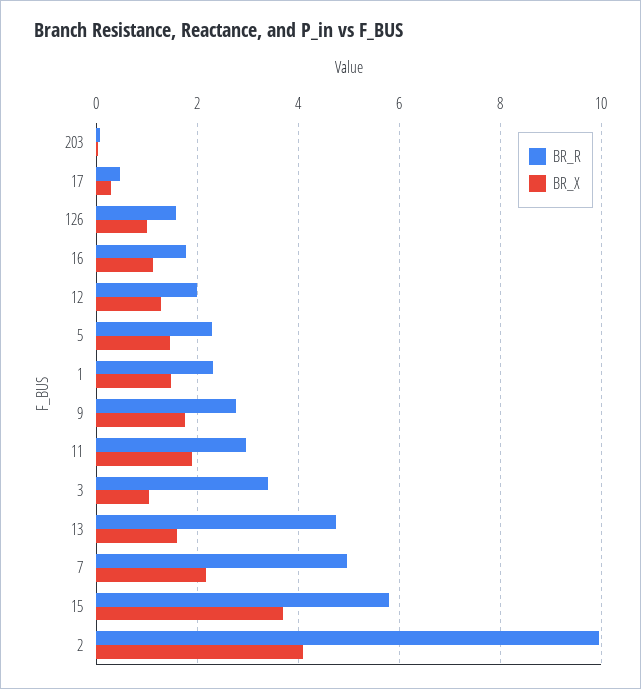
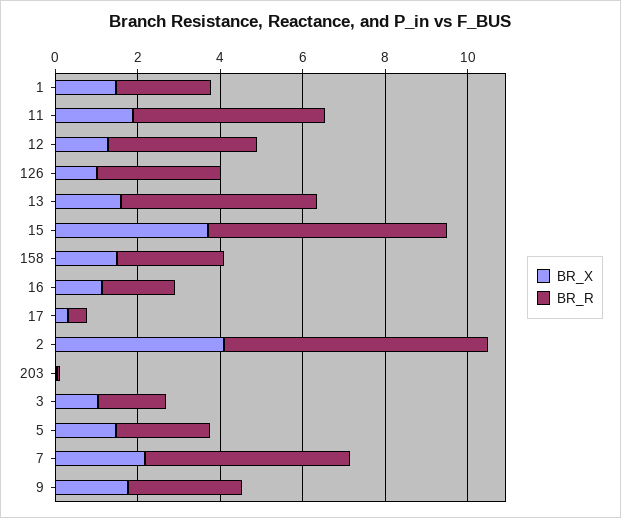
  {
    "BR_R": {
      "203": 0,
      "17": 0.4,
-     "126": 1.6,
+     "126": 3,
      "16": 1.8,
-     "12": 2,
+     "12": 3.5,
      "5": 2.2,
      "1": 2.4,
      "9": 2.8,
-     "11": 3,
+     "11": 4.5,
-     "3": 3.4,
+     "3": 1.5,
      "13": 4.8,
      "7": 5,
      "15": 5.8,
-     "2": 10
+     "2": 6.5,
+     "158": 2.5
    },
    "BR_X": {
      "203": 0,
      "17": 0.4,
      "126": 1,
      "16": 1.2,
      "12": 1.2,
      "5": 1.4,
      "1": 1.4,
      "9": 1.8,
      "11": 1.8,
      "3": 1,
      "13": 1.6,
      "7": 2.2,
      "15": 3.8,
-     "2": 4
+     "2": 4,
+     "158": 1.5
    }
  }

